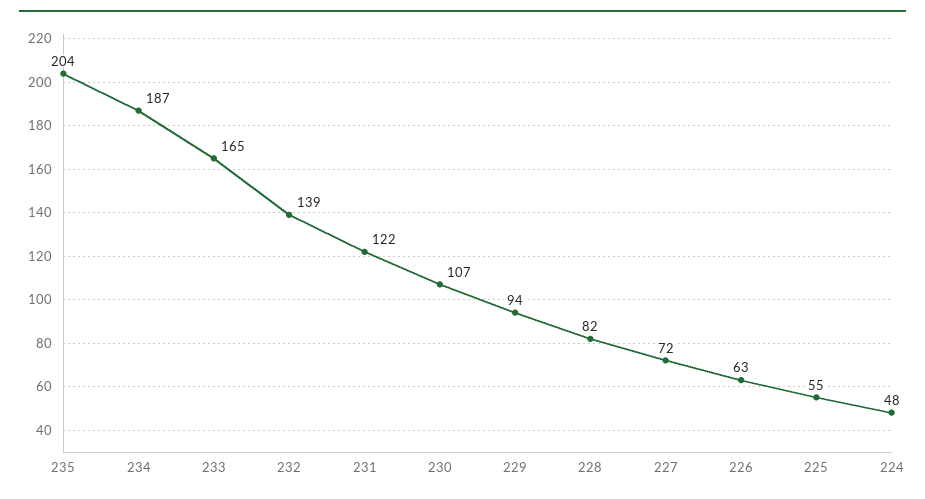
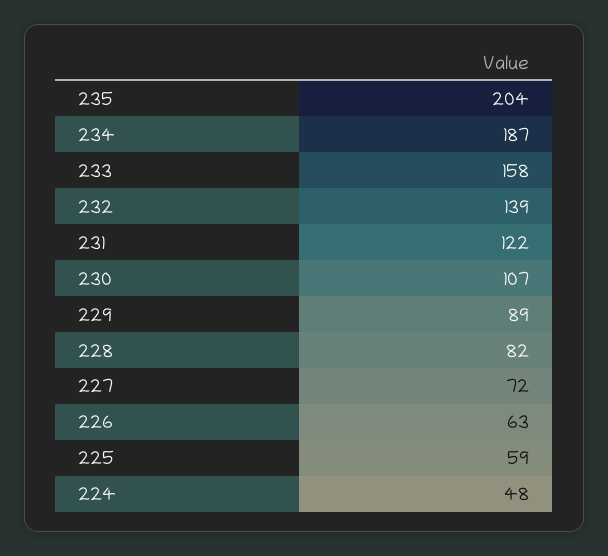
  {
    "235": 204,
    "234": 187,
-   "233": 165,
+   "233": 158,
    "232": 139,
    "231": 122,
    "230": 107,
-   "229": 94,
+   "229": 89,
    "228": 82,
    "227": 72,
    "226": 63,
-   "225": 55,
+   "225": 59,
    "224": 48
  }

